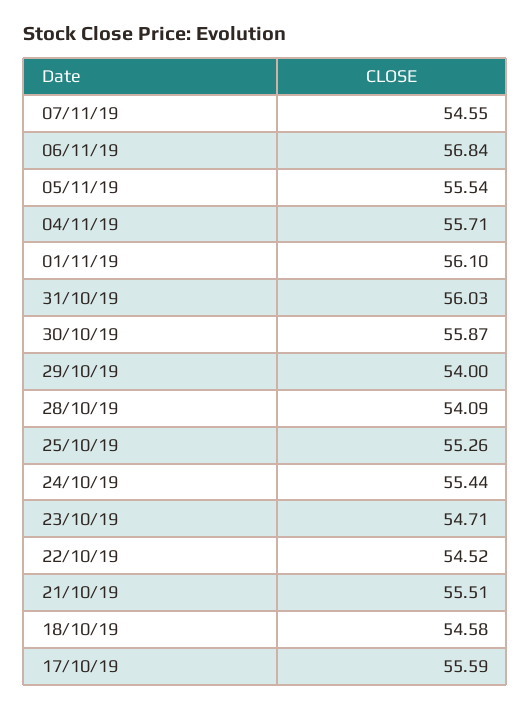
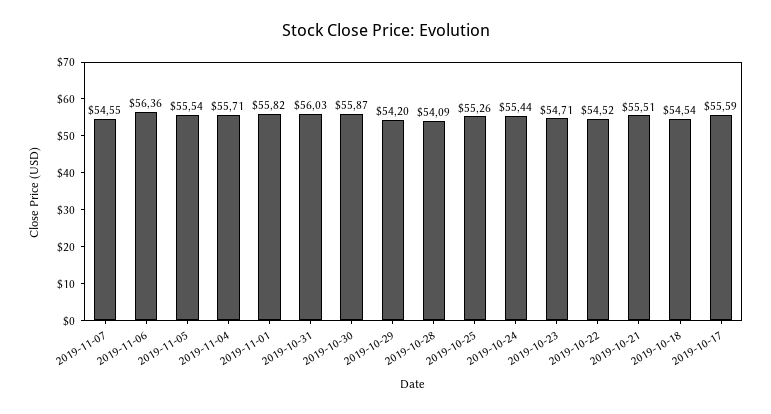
  {
    "07/11/19": 54.55,
-   "06/11/19": 56.84,
+   "06/11/19": 56.36,
    "05/11/19": 55.54,
    "04/11/19": 55.71,
-   "01/11/19": 56.1,
+   "01/11/19": 55.82,
    "31/10/19": 56.03,
    "30/10/19": 55.87,
-   "29/10/19": 54,
+   "29/10/19": 54.2,
    "28/10/19": 54.09,
    "25/10/19": 55.26,
    "24/10/19": 55.44,
    "23/10/19": 54.71,
    "22/10/19": 54.52,
    "21/10/19": 55.51,
-   "18/10/19": 54.58,
+   "18/10/19": 54.54,
    "17/10/19": 55.59
  }

